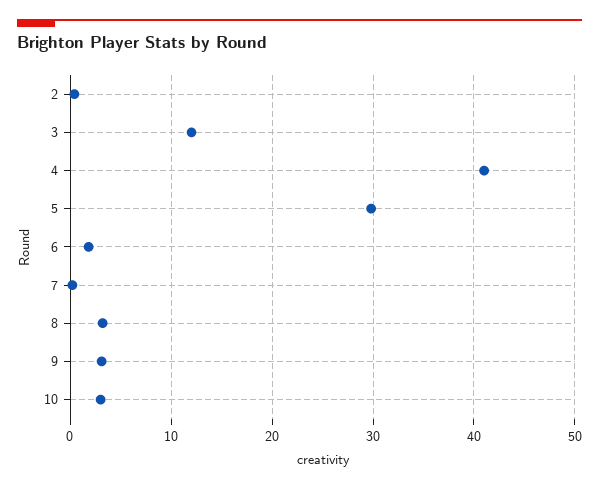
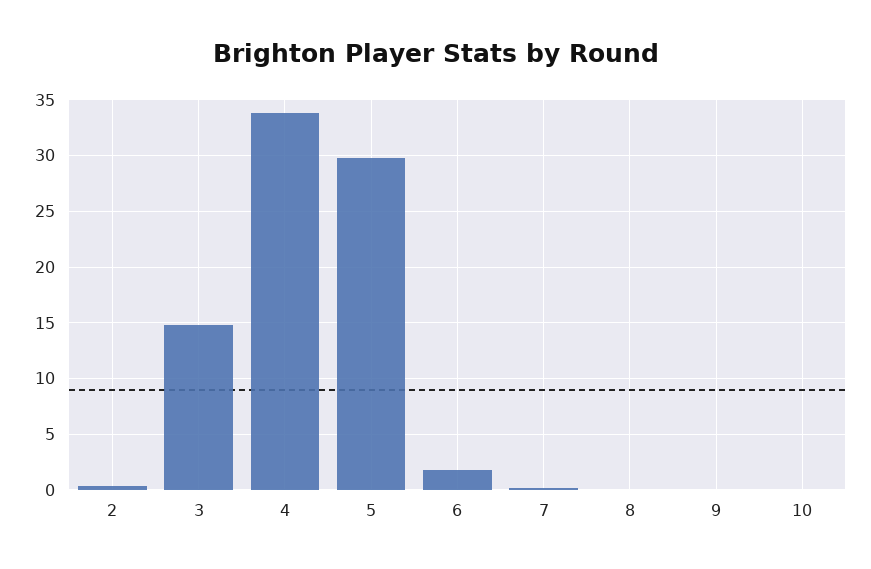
  {
    "2": 0,
-   "3": 12,
+   "3": 15,
-   "4": 41,
+   "4": 34,
    "5": 30,
    "6": 2,
    "7": 0,
-   "8": 3,
+   "8": 0,
-   "9": 3,
+   "9": 0,
-   "10": 3
+   "10": 0
  }

